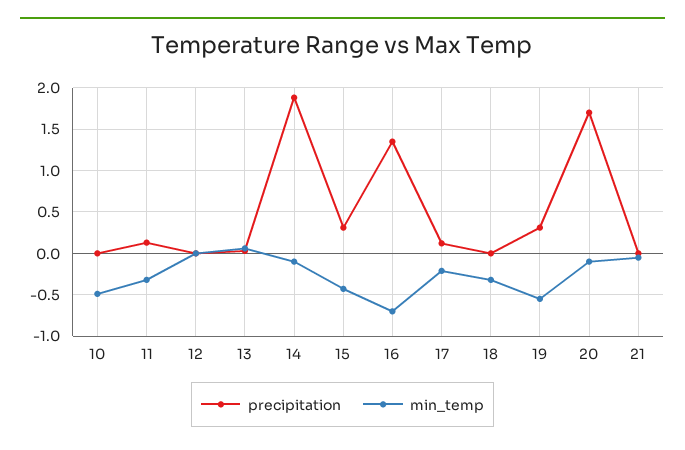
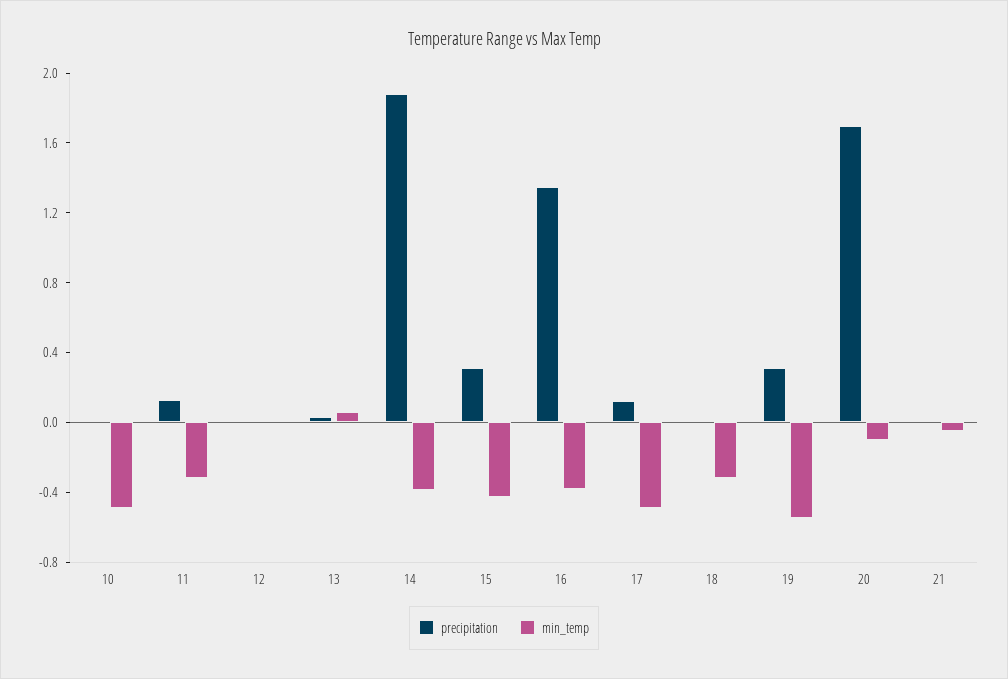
  {
    "precipitation": {
      "10": 0,
      "11": 0.1,
      "12": 0,
      "13": 0,
      "14": 1.9,
      "15": 0.3,
      "16": 1.4,
      "17": 0.1,
      "18": 0,
      "19": 0.3,
      "20": 1.7,
      "21": 0
    },
    "min_temp": {
      "10": -0.5,
      "11": -0.3,
      "12": 0,
      "13": 0.1,
-     "14": -0.1,
+     "14": -0.4,
      "15": -0.4,
-     "16": -0.7,
+     "16": -0.4,
-     "17": -0.2,
+     "17": -0.5,
      "18": -0.3,
      "19": -0.6,
      "20": -0.1,
      "21": -0.1
    }
  }

